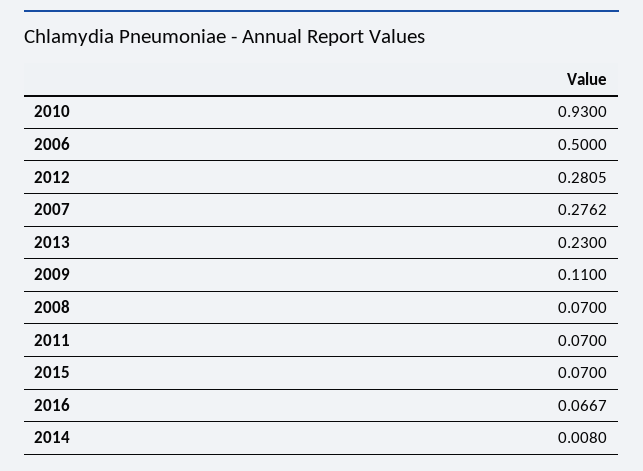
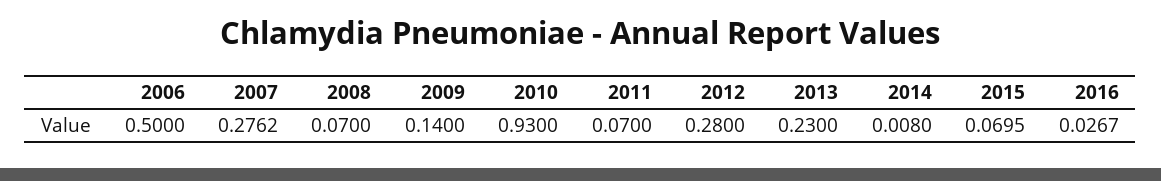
  {
    "2010": 0.93,
    "2006": 0.5,
-   "2012": 0.2805,
+   "2012": 0.28,
    "2007": 0.2762,
    "2013": 0.23,
-   "2009": 0.11,
+   "2009": 0.14,
    "2008": 0.07,
    "2011": 0.07,
-   "2015": 0.07,
+   "2015": 0.0695,
-   "2016": 0.0667,
+   "2016": 0.0267,
    "2014": 0.008
  }

